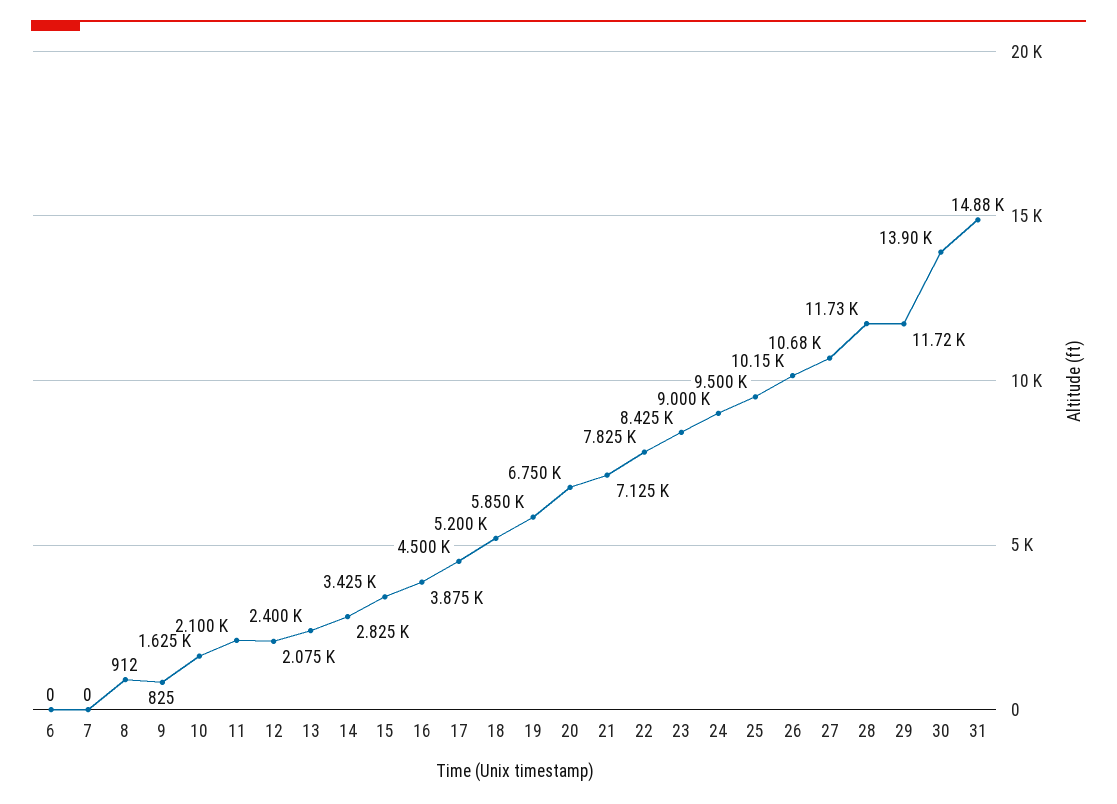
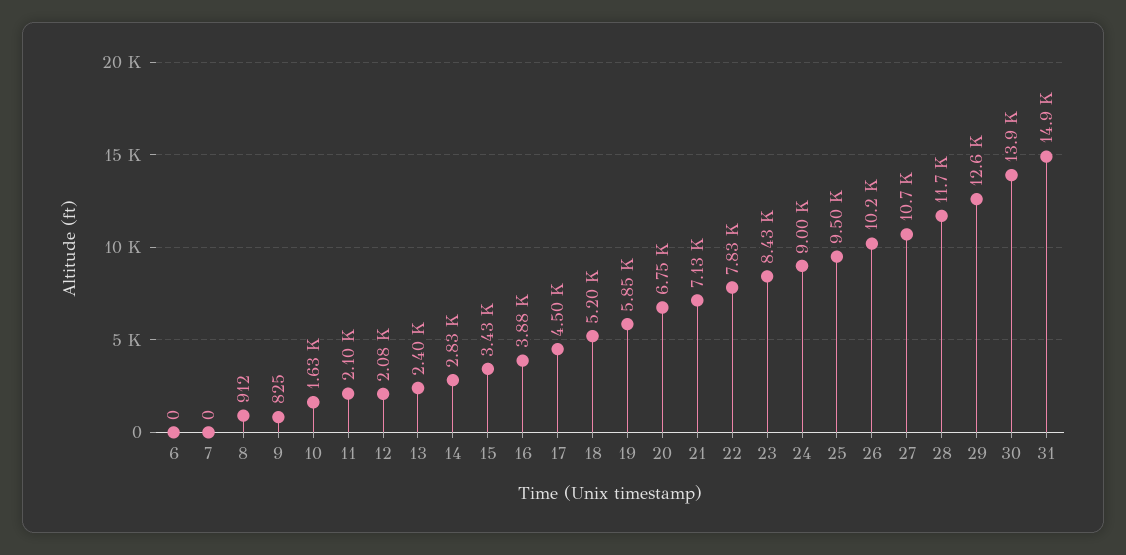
  {
    "6": 0,
    "7": 0,
    "8": 912,
    "9": 825,
    "10": 1625,
    "11": 2100,
    "12": 2075,
    "13": 2400,
    "14": 2825,
    "15": 3425,
    "16": 3875,
    "17": 4500,
    "18": 5200,
    "19": 5850,
    "20": 6750,
    "21": 7125,
    "22": 7825,
    "23": 8425,
    "24": 9000,
    "25": 9500,
    "26": 10150,
    "27": 10680,
    "28": 11730,
-   "29": 11720,
+   "29": 12600,
    "30": 13900,
    "31": 14880
  }

